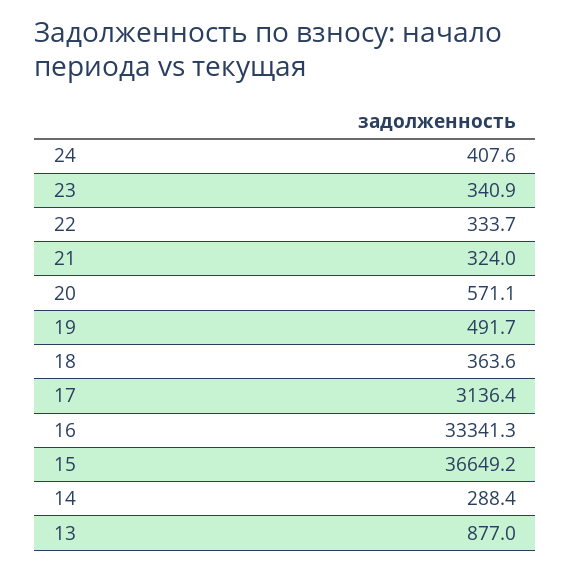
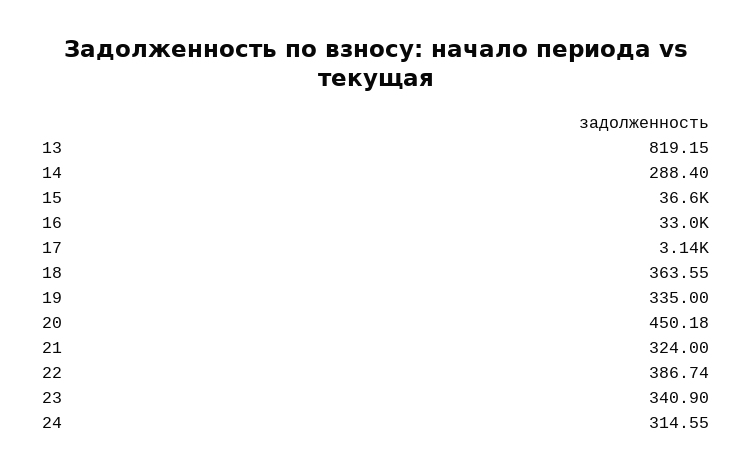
  {
-   "24": 407.6,
+   "24": 314.55,
    "23": 340.9,
-   "22": 333.7,
+   "22": 386.74,
    "21": 324,
-   "20": 571.1,
+   "20": 450.18,
-   "19": 491.7,
+   "19": 335,
    "18": 363.55,
    "17": 3136.4,
-   "16": 33341.3,
+   "16": 33000,
    "15": 36649.2,
    "14": 288.4,
-   "13": 877
+   "13": 819.15
  }

